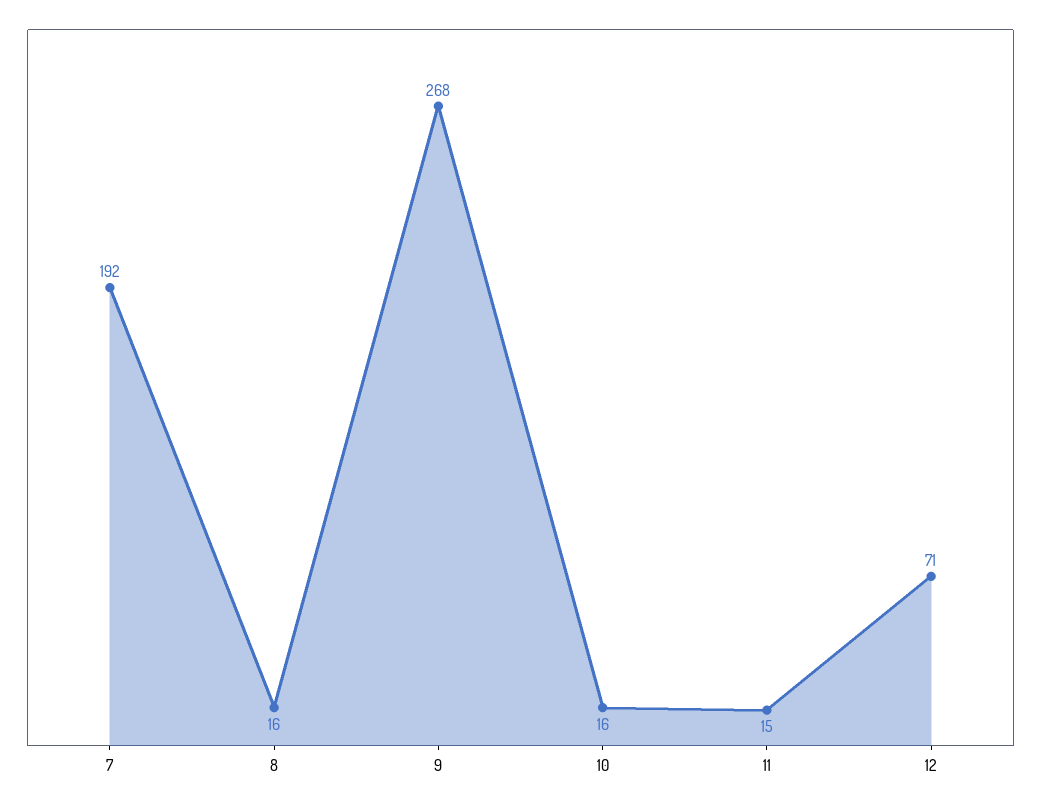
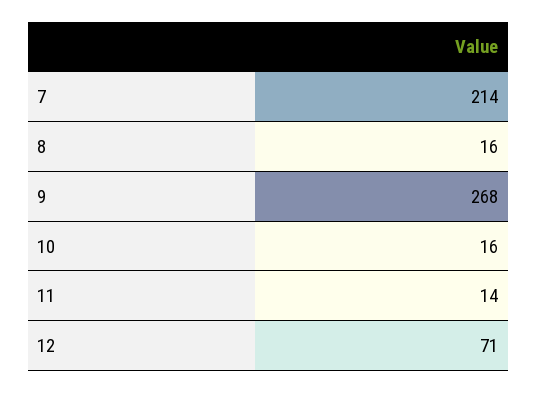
  {
-   "7": 192,
+   "7": 214,
    "8": 16,
    "9": 268,
    "10": 16,
-   "11": 15,
+   "11": 14,
    "12": 71
  }

